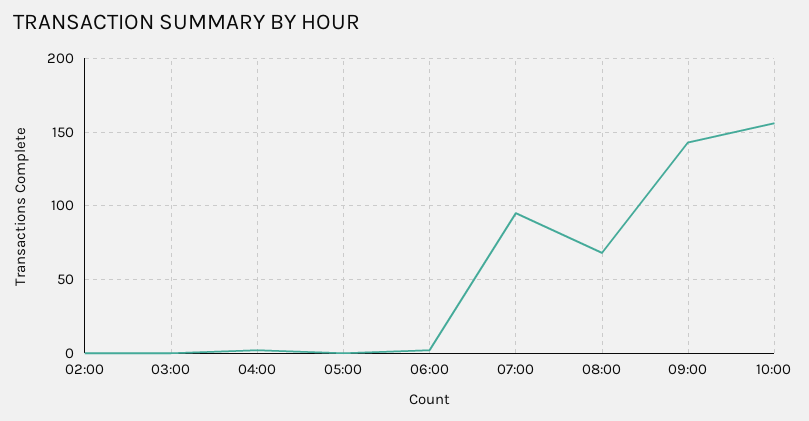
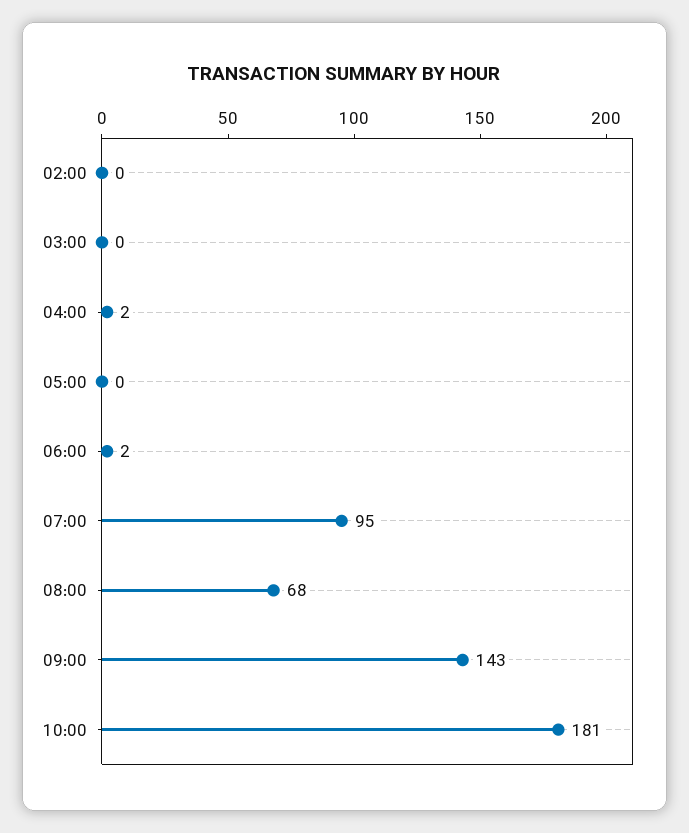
  {
    "02:00": 0,
    "03:00": 0,
    "04:00": 2,
    "05:00": 0,
    "06:00": 2,
    "07:00": 95,
    "08:00": 68,
    "09:00": 143,
-   "10:00": 155
+   "10:00": 181
  }

